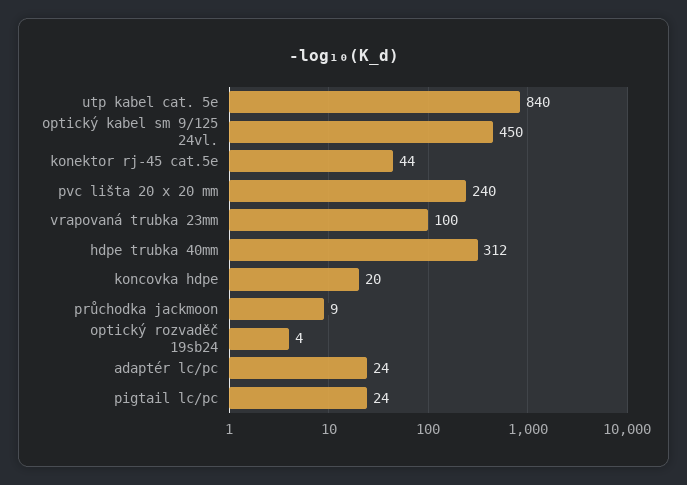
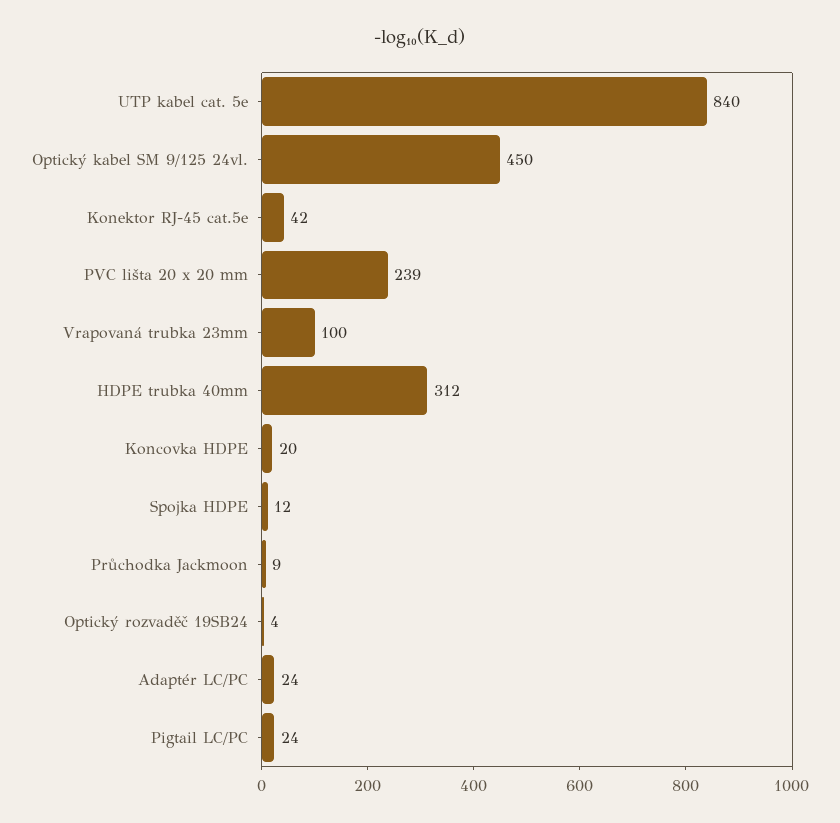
  {
    "utp kabel cat. 5e": 840,
    "optický kabel sm 9/125 24vl.": 450,
-   "konektor rj-45 cat.5e": 44,
+   "konektor rj-45 cat.5e": 42,
-   "pvc lišta 20 x 20 mm": 240,
+   "pvc lišta 20 x 20 mm": 239,
    "vrapovaná trubka 23mm": 100,
    "hdpe trubka 40mm": 312,
    "koncovka hdpe": 20,
    "průchodka jackmoon": 9,
    "optický rozvaděč 19sb24": 4,
    "adaptér lc/pc": 24,
-   "pigtail lc/pc": 24
+   "pigtail lc/pc": 24,
+   "Spojka HDPE": 12
  }

